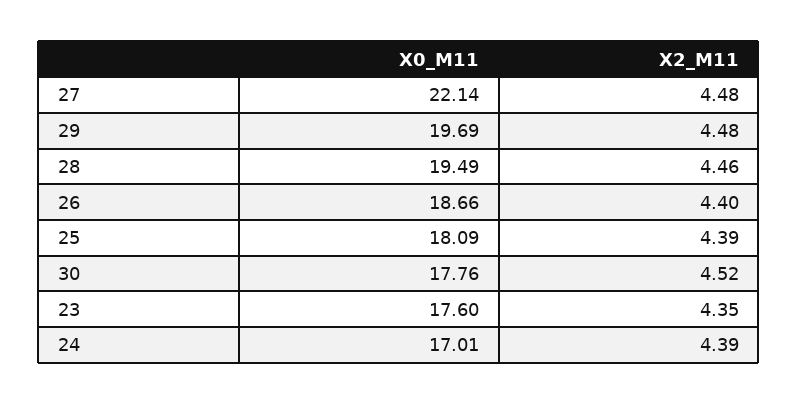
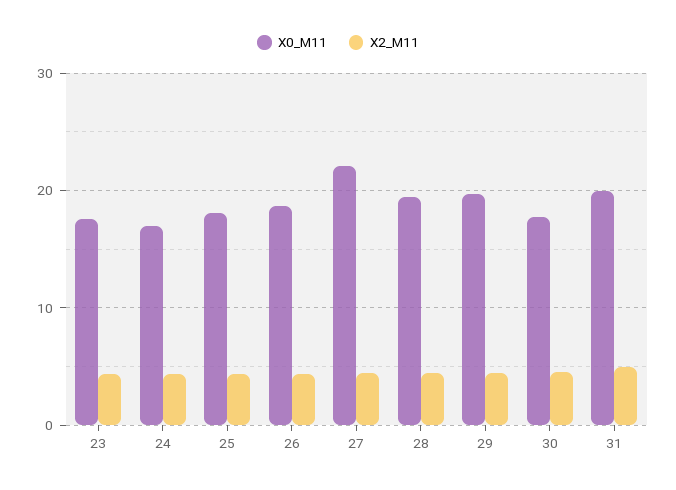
  {
    "X0_M11": {
      "27": 22.14,
      "29": 19.69,
      "28": 19.49,
      "26": 18.66,
      "25": 18.09,
      "30": 17.76,
      "23": 17.6,
-     "24": 17.01
+     "24": 17.01,
+     "31": 20
    },
    "X2_M11": {
      "27": 4.48,
      "29": 4.48,
      "28": 4.46,
      "26": 4.4,
      "25": 4.39,
      "30": 4.52,
      "23": 4.35,
-     "24": 4.39
+     "24": 4.39,
+     "31": 5
    }
  }

